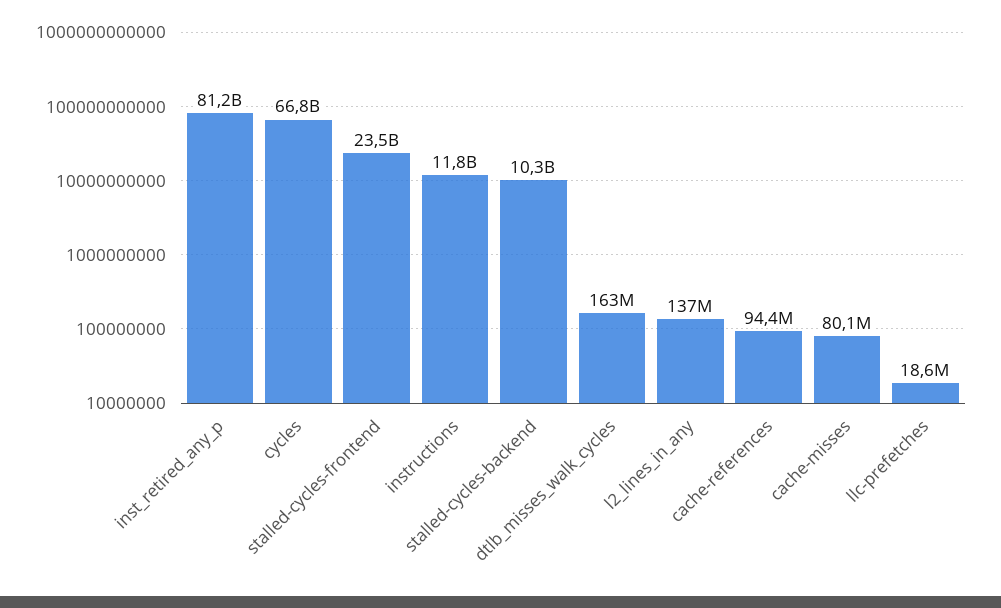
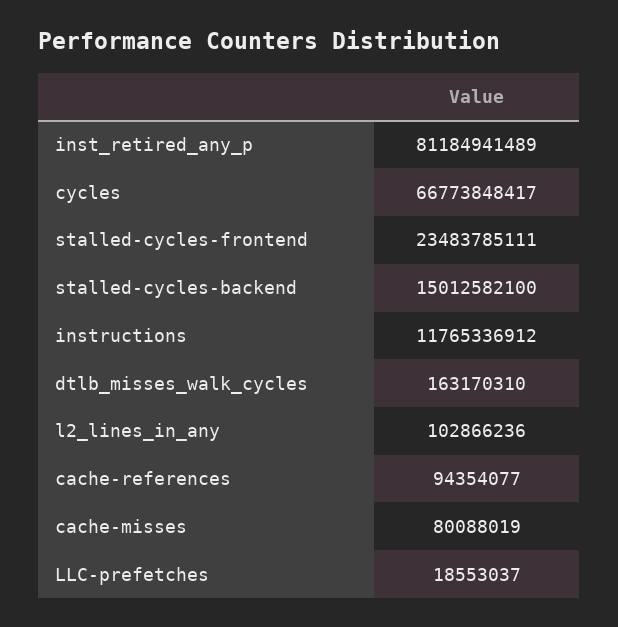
  {
    "inst_retired_any_p": 81184941489,
    "cycles": 66773848417,
    "stalled-cycles-frontend": 23483785111,
    "instructions": 11765336912,
-   "stalled-cycles-backend": 10300000000,
+   "stalled-cycles-backend": 15012582100,
    "dtlb_misses_walk_cycles": 163170310,
-   "l2_lines_in_any": 137000000,
+   "l2_lines_in_any": 102866236,
    "cache-references": 94354077,
    "cache-misses": 80088019,
    "llc-prefetches": 18553037
  }

